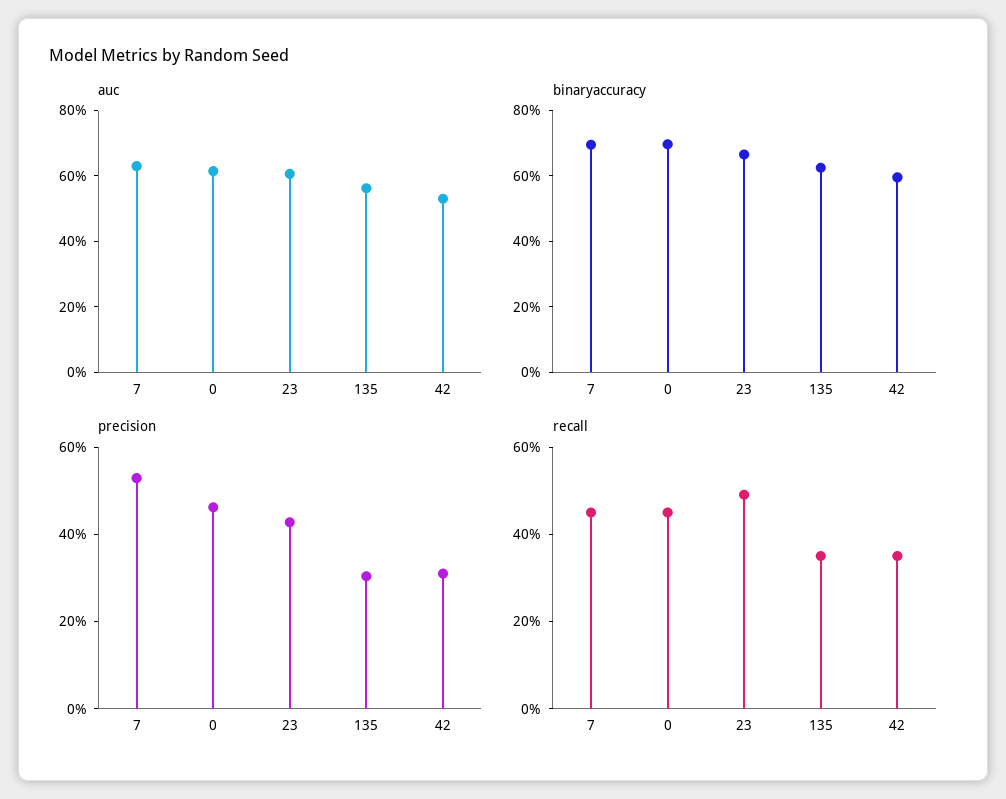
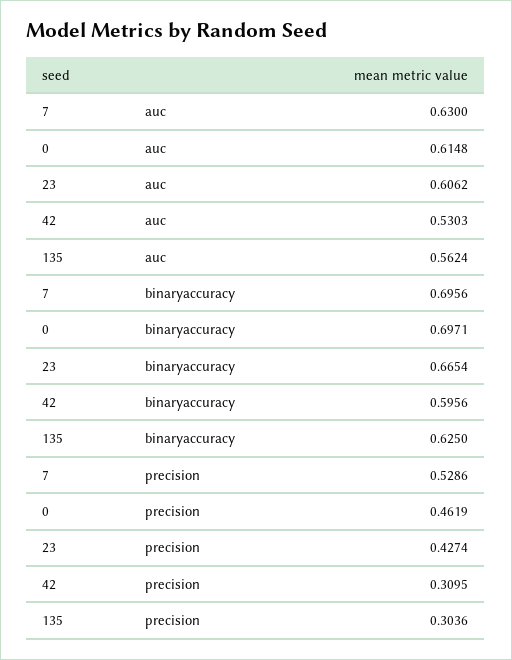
  {
    "auc": {
      "7": 0.63,
      "0": 0.6148,
      "23": 0.6062,
      "135": 0.5624,
      "42": 0.5303
    },
    "binaryaccuracy": {
      "7": 0.6956,
      "0": 0.6971,
      "23": 0.6654,
      "135": 0.625,
      "42": 0.5956
    },
    "precision": {
      "7": 0.5286,
      "0": 0.4619,
      "23": 0.4274,
      "135": 0.3036,
      "42": 0.3095
-   },
+   }
-   "recall": {
-     "7": 0.45,
-     "0": 0.45,
-     "23": 0.5,
-     "135": 0.35,
-     "42": 0.35
-   }
  }

